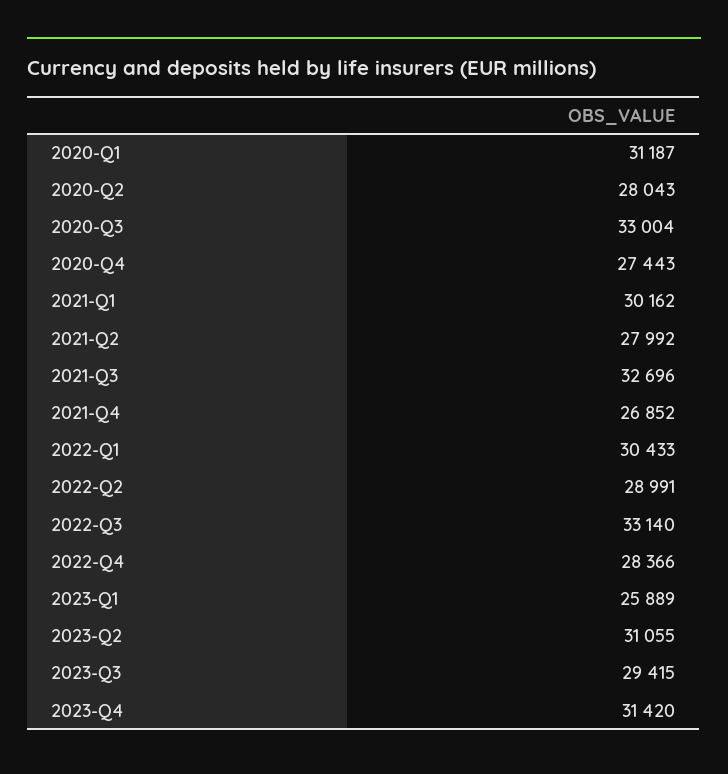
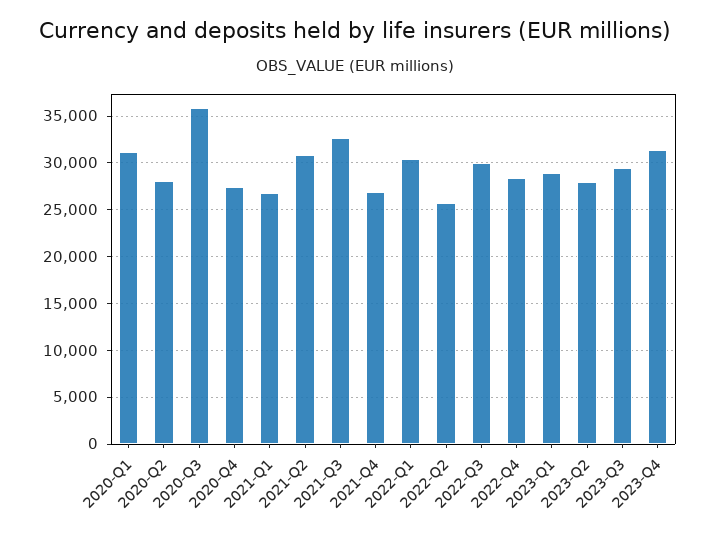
  {
    "2020-Q1": 31187,
    "2020-Q2": 28043,
-   "2020-Q3": 33004,
+   "2020-Q3": 36000,
    "2020-Q4": 27443,
-   "2021-Q1": 30162,
+   "2021-Q1": 27000,
-   "2021-Q2": 27992,
+   "2021-Q2": 31000,
    "2021-Q3": 32696,
    "2021-Q4": 26852,
    "2022-Q1": 30433,
-   "2022-Q2": 28991,
+   "2022-Q2": 26000,
-   "2022-Q3": 33140,
+   "2022-Q3": 30000,
    "2022-Q4": 28366,
-   "2023-Q1": 25889,
+   "2023-Q1": 29000,
-   "2023-Q2": 31055,
+   "2023-Q2": 28000,
    "2023-Q3": 29415,
    "2023-Q4": 31420
  }

